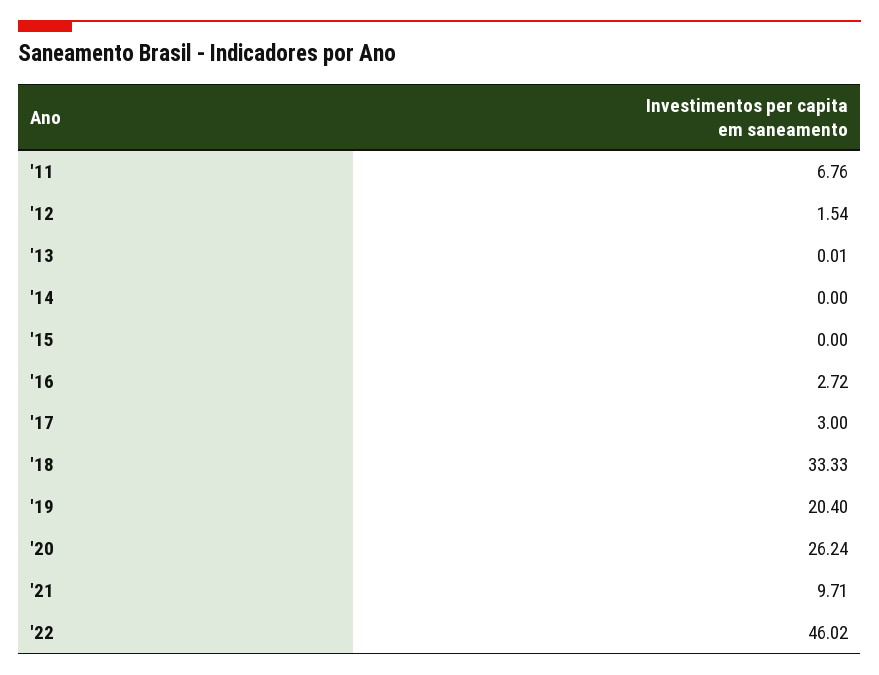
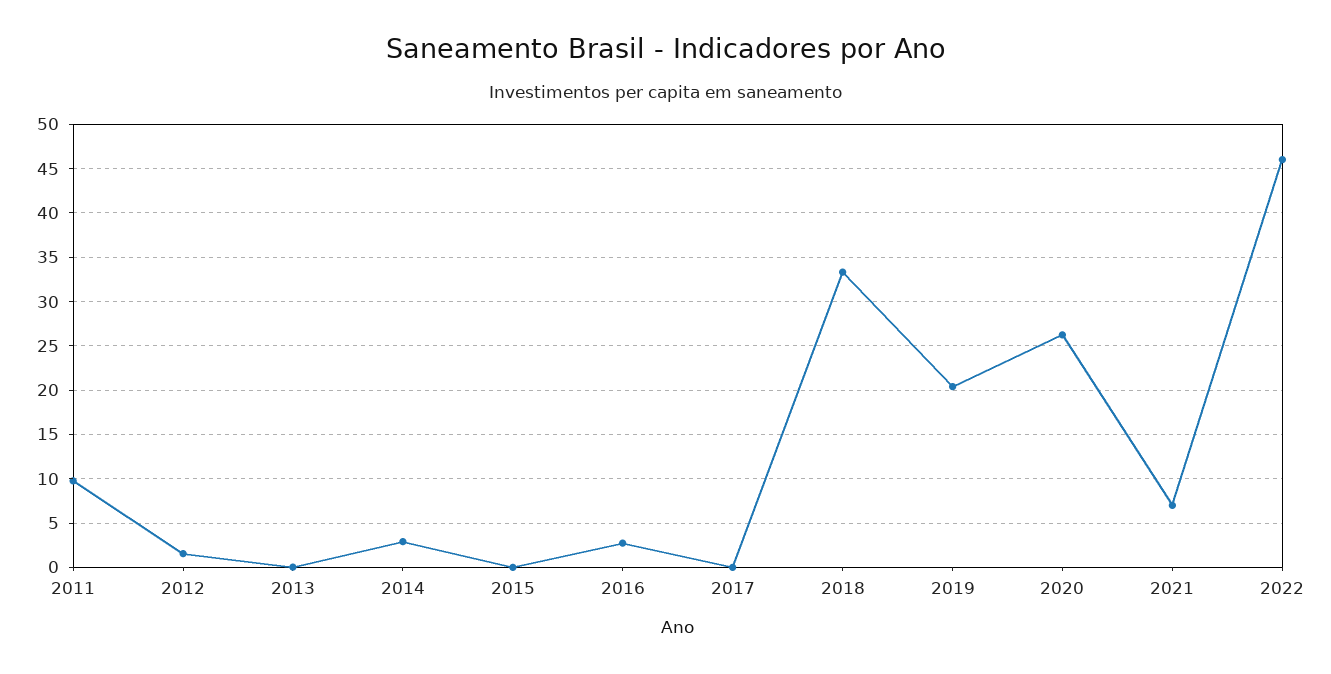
  {
-   "'11": 6.76,
+   "'11": 10,
    "'12": 1.54,
    "'13": 0.01,
-   "'14": 0,
+   "'14": 3,
    "'15": 0,
    "'16": 2.72,
-   "'17": 3,
+   "'17": 0,
    "'18": 33.33,
    "'19": 20.4,
    "'20": 26.24,
-   "'21": 9.71,
+   "'21": 7,
    "'22": 46.02
  }

